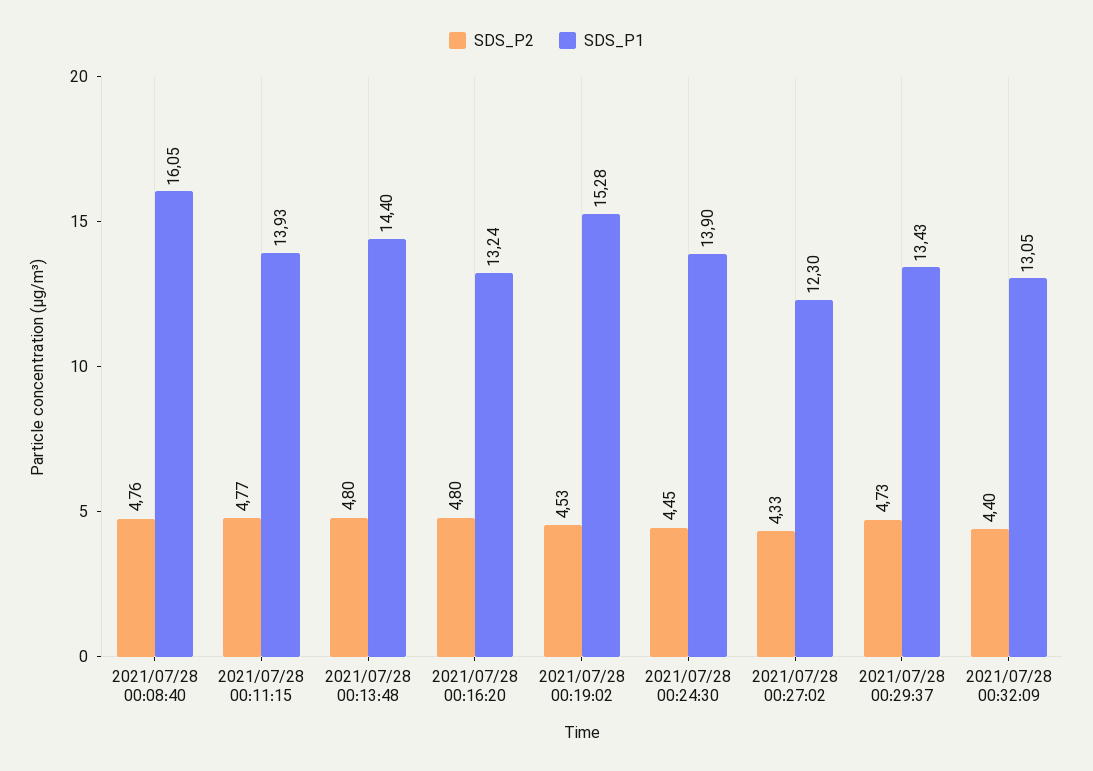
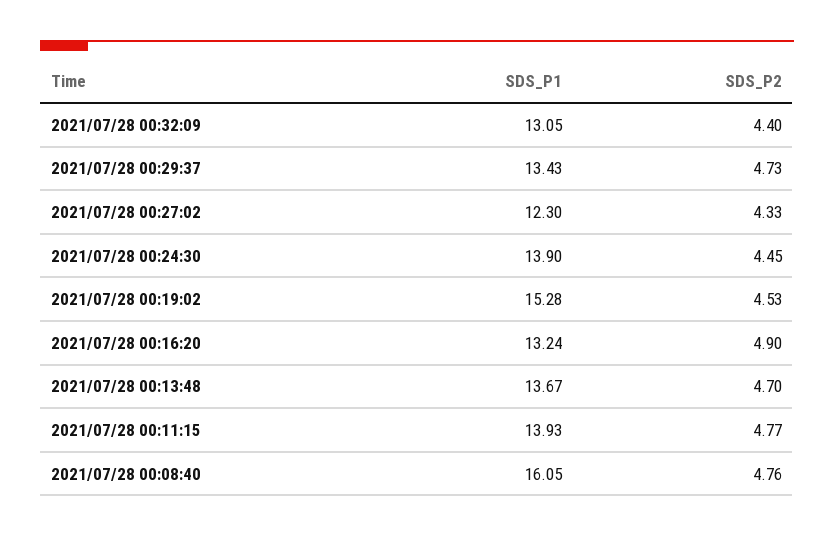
  {
    "SDS_P2": {
      "2021/07/28 00:08:40": 4.76,
      "2021/07/28 00:11:15": 4.77,
-     "2021/07/28 00:13:48": 4.8,
+     "2021/07/28 00:13:48": 4.7,
-     "2021/07/28 00:16:20": 4.8,
+     "2021/07/28 00:16:20": 4.9,
      "2021/07/28 00:19:02": 4.53,
      "2021/07/28 00:24:30": 4.45,
      "2021/07/28 00:27:02": 4.33,
      "2021/07/28 00:29:37": 4.73,
      "2021/07/28 00:32:09": 4.4
    },
    "SDS_P1": {
      "2021/07/28 00:08:40": 16.05,
      "2021/07/28 00:11:15": 13.93,
-     "2021/07/28 00:13:48": 14.4,
+     "2021/07/28 00:13:48": 13.67,
      "2021/07/28 00:16:20": 13.24,
      "2021/07/28 00:19:02": 15.28,
      "2021/07/28 00:24:30": 13.9,
      "2021/07/28 00:27:02": 12.3,
      "2021/07/28 00:29:37": 13.43,
      "2021/07/28 00:32:09": 13.05
    }
  }

